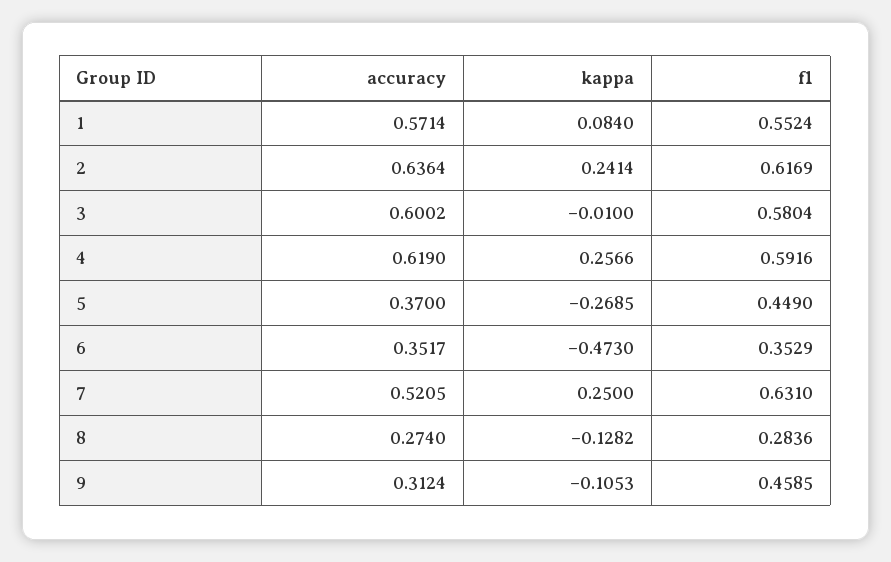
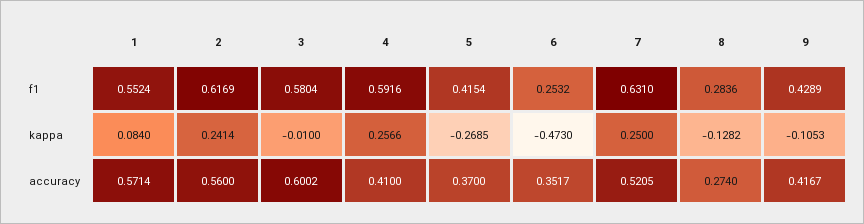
  {
    "accuracy": {
      "1": 0.5714,
-     "2": 0.6364,
+     "2": 0.56,
      "3": 0.6002,
-     "4": 0.619,
+     "4": 0.41,
      "5": 0.37,
      "6": 0.3517,
      "7": 0.5205,
      "8": 0.274,
-     "9": 0.3124
+     "9": 0.4167
    },
    "kappa": {
      "1": 0.084,
      "2": 0.2414,
      "3": -0.01,
      "4": 0.2566,
      "5": -0.2685,
      "6": -0.473,
      "7": 0.25,
      "8": -0.1282,
      "9": -0.1053
    },
    "f1": {
      "1": 0.5524,
      "2": 0.6169,
      "3": 0.5804,
      "4": 0.5916,
-     "5": 0.449,
+     "5": 0.4154,
-     "6": 0.3529,
+     "6": 0.2532,
      "7": 0.631,
      "8": 0.2836,
-     "9": 0.4585
+     "9": 0.4289
    }
  }

